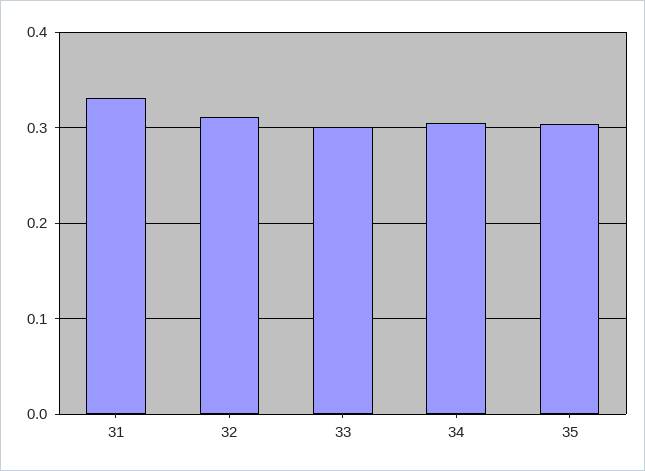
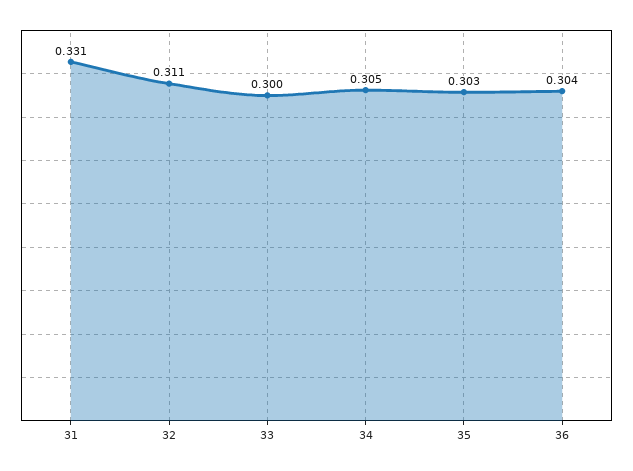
  {
    "31": 0.331,
    "32": 0.311,
    "33": 0.3,
    "34": 0.305,
-   "35": 0.303
+   "35": 0.303,
+   "36": 0.304
  }

